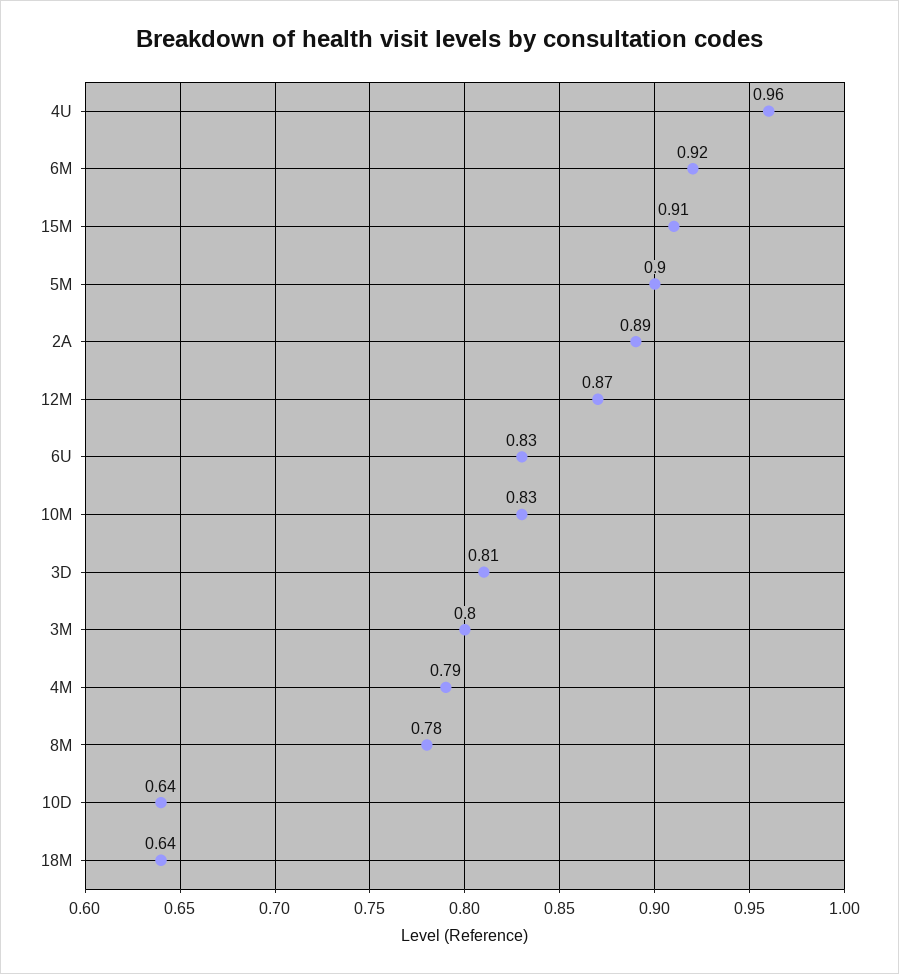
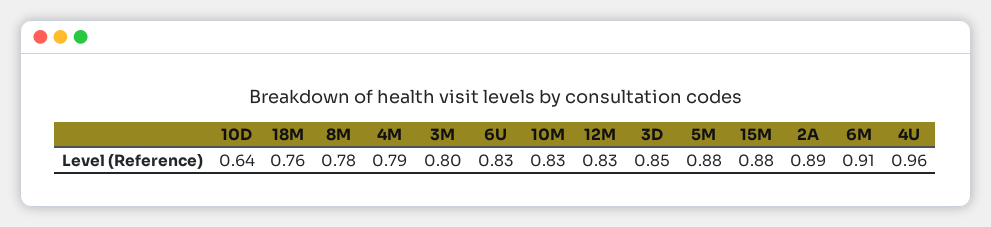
  {
    "4U": 0.96,
-   "6M": 0.92,
+   "6M": 0.91,
-   "15M": 0.91,
+   "15M": 0.88,
-   "5M": 0.9,
+   "5M": 0.88,
    "2A": 0.89,
-   "12M": 0.87,
+   "12M": 0.83,
    "6U": 0.83,
    "10M": 0.83,
-   "3D": 0.81,
+   "3D": 0.85,
    "3M": 0.8,
    "4M": 0.79,
    "8M": 0.78,
    "10D": 0.64,
-   "18M": 0.64
+   "18M": 0.76
  }

